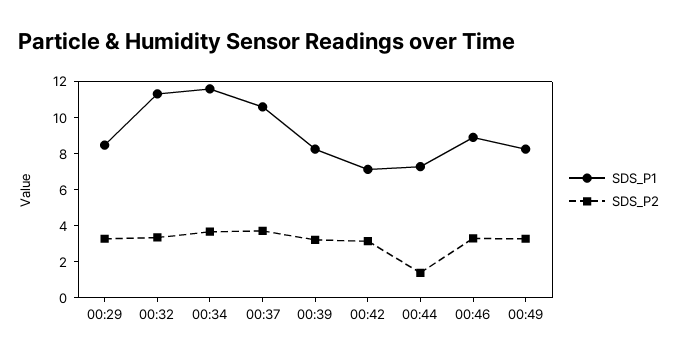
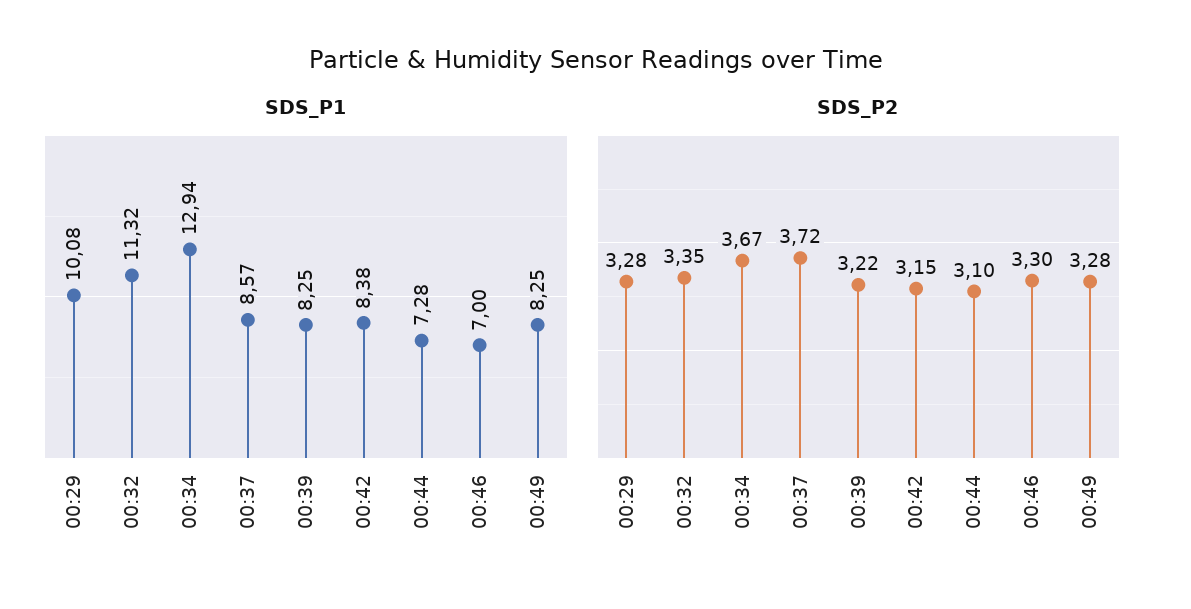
  {
    "SDS_P1": {
-     "00:29": 8.5,
+     "00:29": 10.08,
      "00:32": 11.32,
-     "00:34": 11.5,
+     "00:34": 12.94,
-     "00:37": 10.5,
+     "00:37": 8.57,
      "00:39": 8.25,
-     "00:42": 7,
+     "00:42": 8.38,
      "00:44": 7.28,
-     "00:46": 9,
+     "00:46": 7,
      "00:49": 8.25
    },
    "SDS_P2": {
      "00:29": 3.28,
      "00:32": 3.35,
      "00:34": 3.67,
      "00:37": 3.72,
      "00:39": 3.22,
      "00:42": 3.15,
-     "00:44": 1.5,
+     "00:44": 3.1,
      "00:46": 3.3,
      "00:49": 3.28
    }
  }

